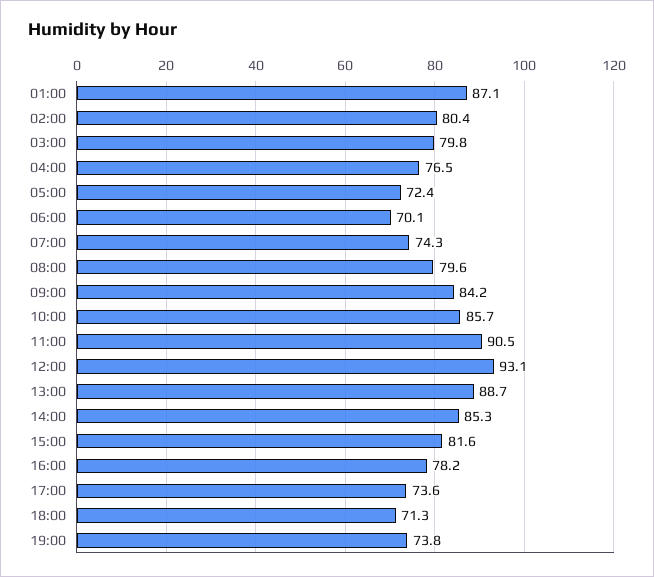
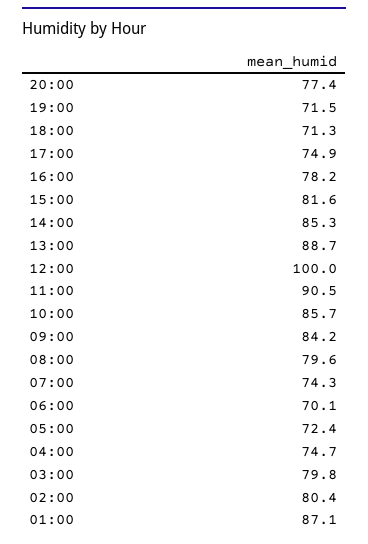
  {
    "01:00": 87.1,
    "02:00": 80.4,
    "03:00": 79.8,
-   "04:00": 76.5,
+   "04:00": 74.7,
    "05:00": 72.4,
    "06:00": 70.1,
    "07:00": 74.3,
    "08:00": 79.6,
    "09:00": 84.2,
    "10:00": 85.7,
    "11:00": 90.5,
-   "12:00": 93.1,
+   "12:00": 100,
    "13:00": 88.7,
    "14:00": 85.3,
    "15:00": 81.6,
    "16:00": 78.2,
-   "17:00": 73.6,
+   "17:00": 74.9,
    "18:00": 71.3,
-   "19:00": 73.8
+   "19:00": 71.5,
+   "20:00": 77.4
  }

